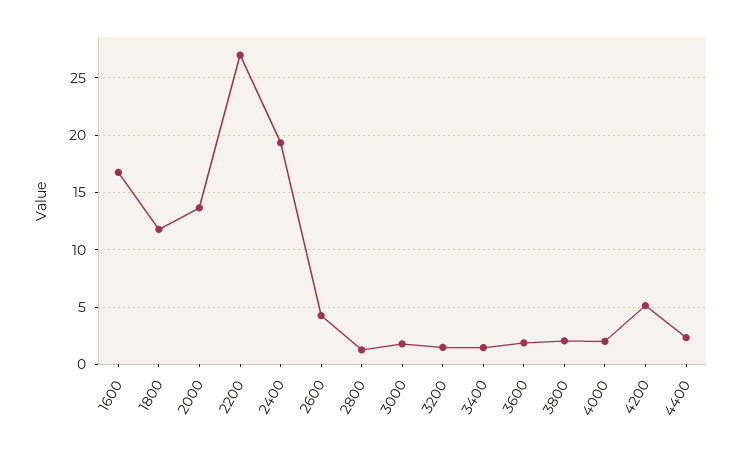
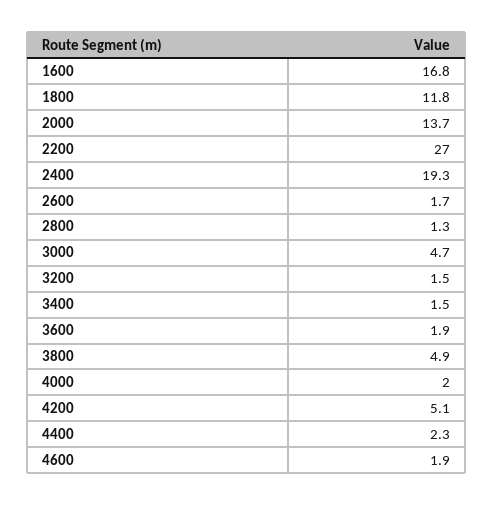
  {
    "1600": 16.8,
    "1800": 11.8,
    "2000": 13.7,
    "2200": 27,
    "2400": 19.3,
-   "2600": 4,
+   "2600": 1.7,
    "2800": 1.3,
-   "3000": 2,
+   "3000": 4.7,
    "3200": 1.5,
    "3400": 1.5,
    "3600": 1.9,
-   "3800": 2,
+   "3800": 4.9,
    "4000": 2,
    "4200": 5.1,
-   "4400": 2.3
+   "4400": 2.3,
+   "4600": 1.9
  }

